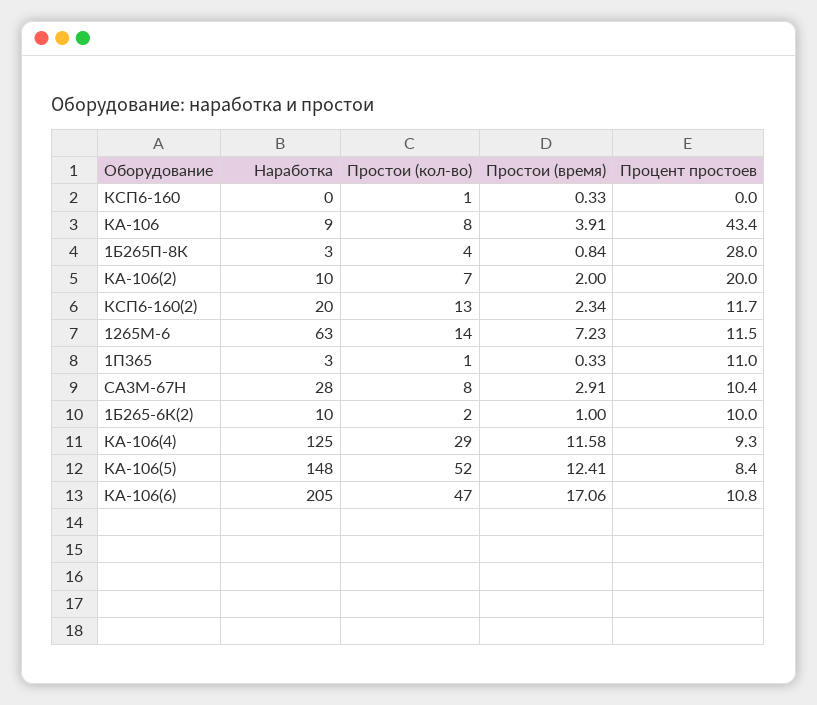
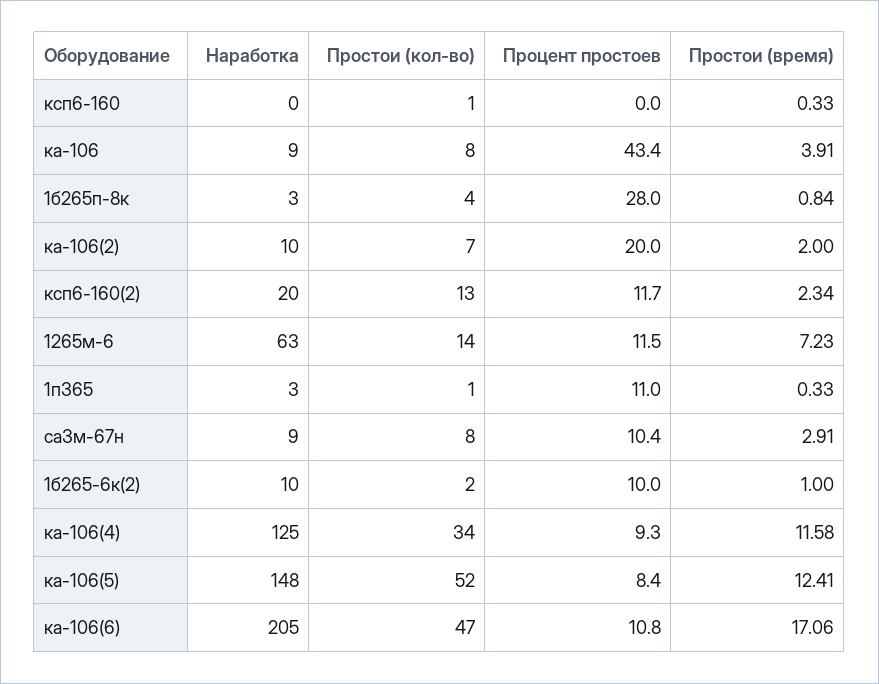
  {
    "Наработка": {
      "КСП6-160": 0,
      "КА-106": 9,
      "1Б265П-8К": 3,
      "КА-106(2)": 10,
      "КСП6-160(2)": 20,
      "1265М-6": 63,
      "1П365": 3,
-     "СА3М-67Н": 28,
+     "СА3М-67Н": 9,
      "1Б265-6К(2)": 10,
      "КА-106(4)": 125,
      "КА-106(5)": 148,
      "КА-106(6)": 205
    },
    "Простои (кол-во)": {
      "КСП6-160": 1,
      "КА-106": 8,
      "1Б265П-8К": 4,
      "КА-106(2)": 7,
      "КСП6-160(2)": 13,
      "1265М-6": 14,
      "1П365": 1,
      "СА3М-67Н": 8,
      "1Б265-6К(2)": 2,
-     "КА-106(4)": 29,
+     "КА-106(4)": 34,
      "КА-106(5)": 52,
      "КА-106(6)": 47
    },
    "Простои (время)": {
      "КСП6-160": 0.33,
      "КА-106": 3.91,
      "1Б265П-8К": 0.84,
      "КА-106(2)": 2,
      "КСП6-160(2)": 2.34,
      "1265М-6": 7.23,
      "1П365": 0.33,
      "СА3М-67Н": 2.91,
      "1Б265-6К(2)": 1,
      "КА-106(4)": 11.58,
      "КА-106(5)": 12.41,
      "КА-106(6)": 17.06
    },
    "Процент простоев": {
      "КСП6-160": 0,
      "КА-106": 43.4,
      "1Б265П-8К": 28,
      "КА-106(2)": 20,
      "КСП6-160(2)": 11.7,
      "1265М-6": 11.5,
      "1П365": 11,
      "СА3М-67Н": 10.4,
      "1Б265-6К(2)": 10,
      "КА-106(4)": 9.3,
      "КА-106(5)": 8.4,
      "КА-106(6)": 10.8
    }
  }

